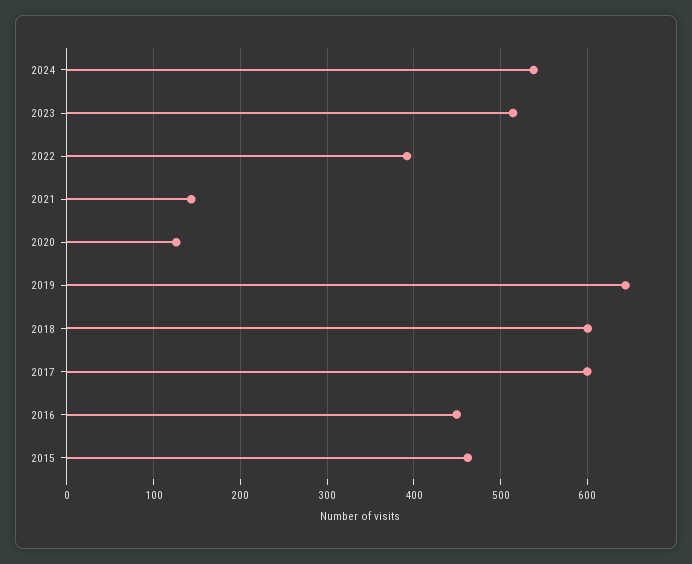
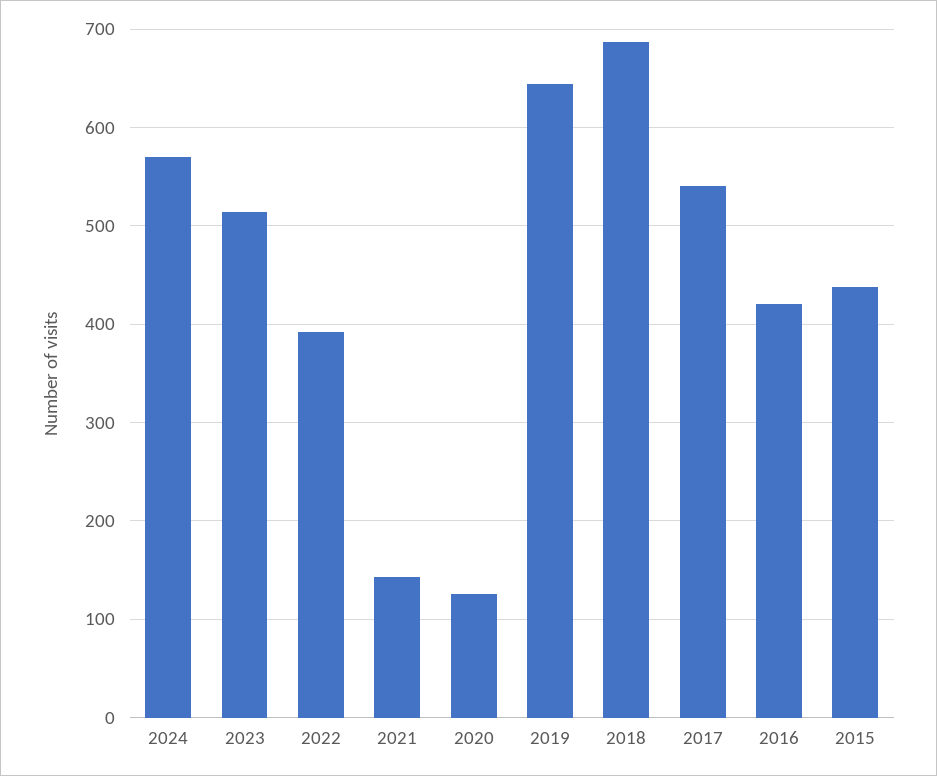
  {
-   "2024": 540,
+   "2024": 570,
    "2023": 510,
    "2022": 390,
    "2021": 140,
    "2020": 130,
    "2019": 640,
-   "2018": 600,
+   "2018": 690,
-   "2017": 600,
+   "2017": 540,
-   "2016": 450,
+   "2016": 420,
-   "2015": 460
+   "2015": 440
  }

